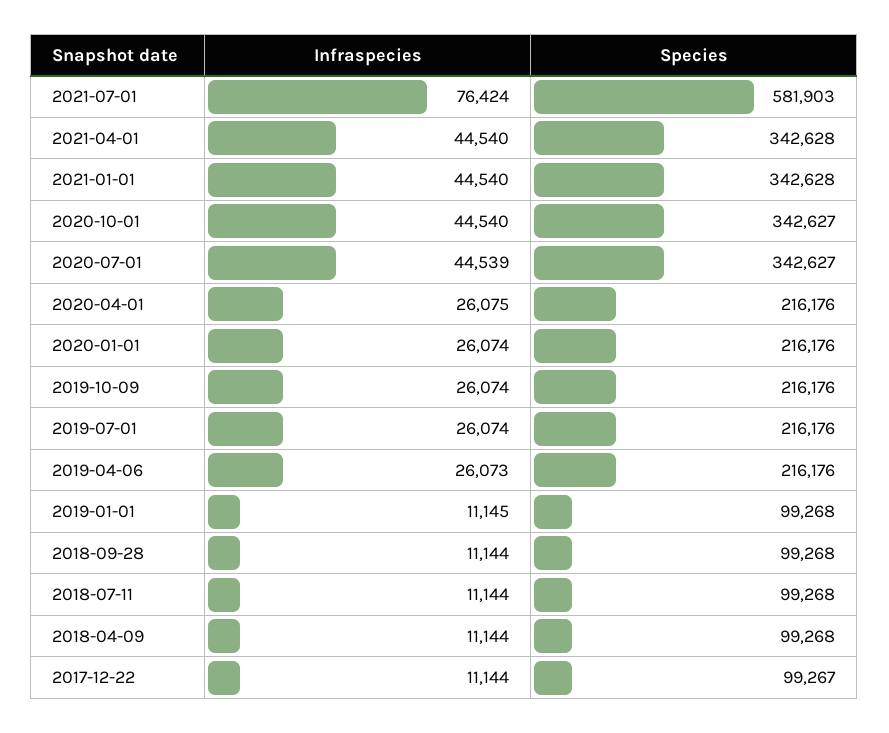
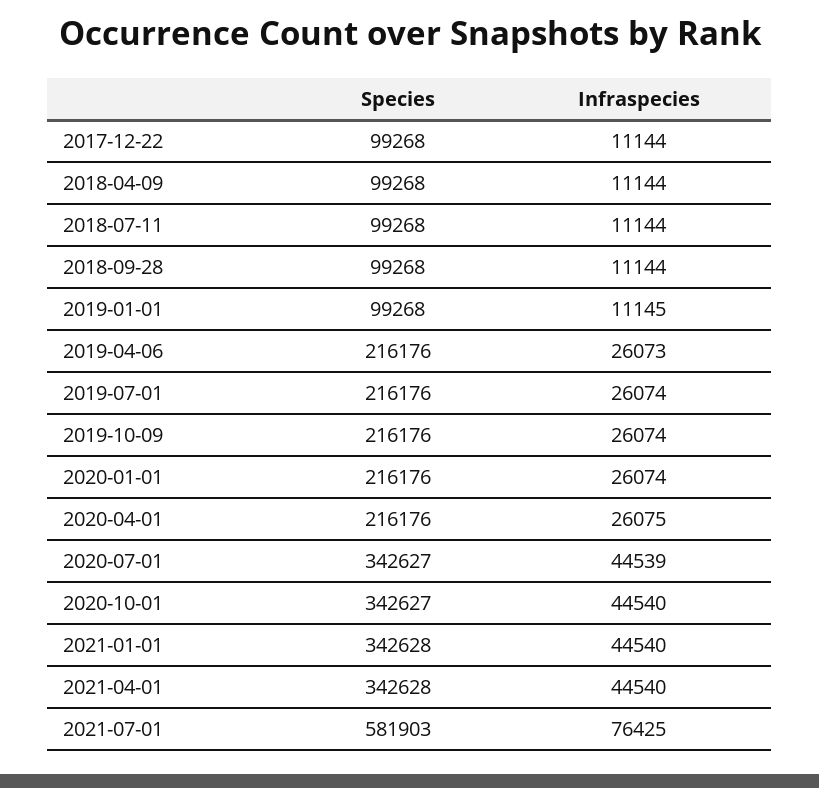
  {
    "Infraspecies": {
-     "2021-07-01": 76424,
+     "2021-07-01": 76425,
      "2021-04-01": 44540,
      "2021-01-01": 44540,
      "2020-10-01": 44540,
      "2020-07-01": 44539,
      "2020-04-01": 26075,
      "2020-01-01": 26074,
      "2019-10-09": 26074,
      "2019-07-01": 26074,
      "2019-04-06": 26073,
      "2019-01-01": 11145,
      "2018-09-28": 11144,
      "2018-07-11": 11144,
      "2018-04-09": 11144,
      "2017-12-22": 11144
    },
    "Species": {
      "2021-07-01": 581903,
      "2021-04-01": 342628,
      "2021-01-01": 342628,
      "2020-10-01": 342627,
      "2020-07-01": 342627,
      "2020-04-01": 216176,
      "2020-01-01": 216176,
      "2019-10-09": 216176,
      "2019-07-01": 216176,
      "2019-04-06": 216176,
      "2019-01-01": 99268,
      "2018-09-28": 99268,
      "2018-07-11": 99268,
      "2018-04-09": 99268,
-     "2017-12-22": 99267
+     "2017-12-22": 99268
    }
  }

